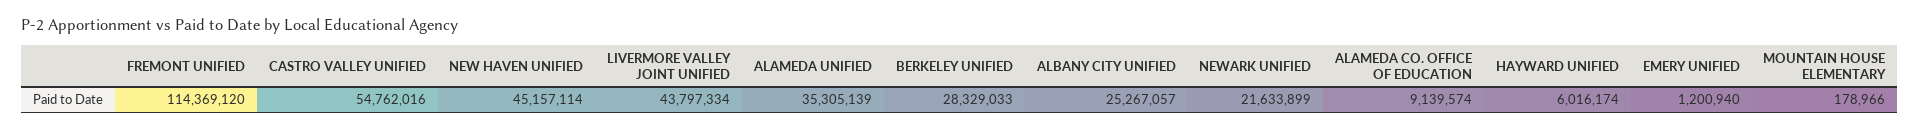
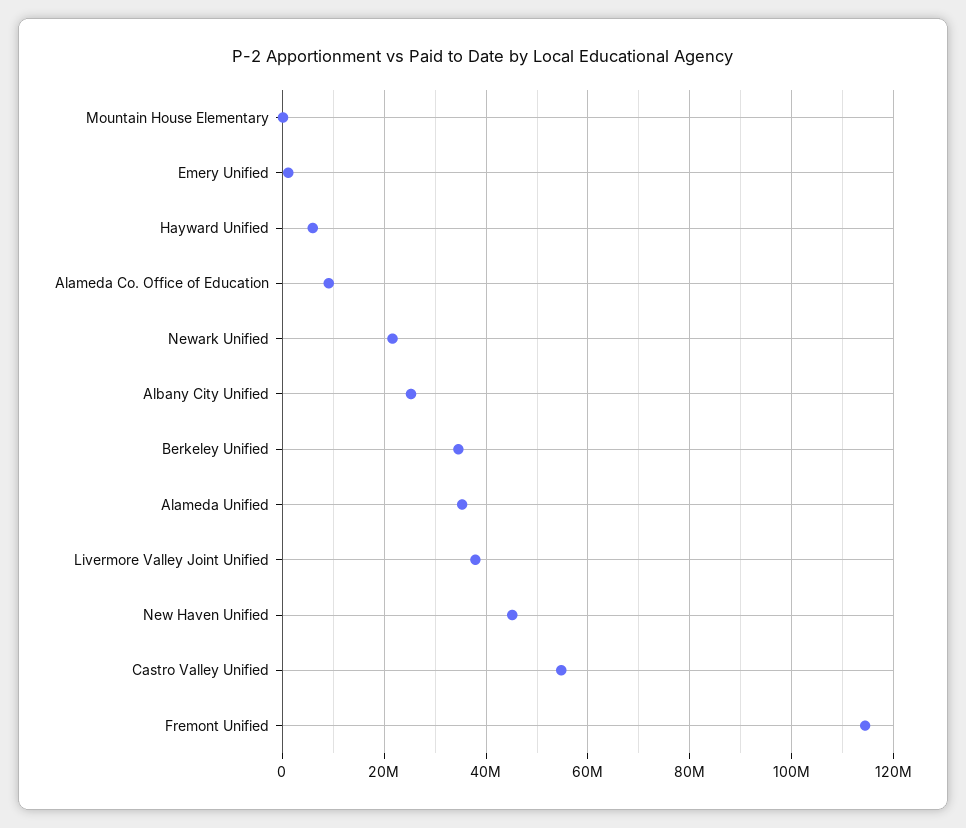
  {
    "FREMONT UNIFIED": 114369120,
    "CASTRO VALLEY UNIFIED": 54762016,
    "NEW HAVEN UNIFIED": 45157114,
-   "LIVERMORE VALLEY JOINT UNIFIED": 43797334,
+   "LIVERMORE VALLEY JOINT UNIFIED": 38000000,
    "ALAMEDA UNIFIED": 35305139,
-   "BERKELEY UNIFIED": 28329033,
+   "BERKELEY UNIFIED": 34000000,
    "ALBANY CITY UNIFIED": 25267057,
    "NEWARK UNIFIED": 21633899,
    "ALAMEDA CO. OFFICE OF EDUCATION": 9139574,
    "HAYWARD UNIFIED": 6016174,
    "EMERY UNIFIED": 1200940,
    "MOUNTAIN HOUSE ELEMENTARY": 178966
  }

